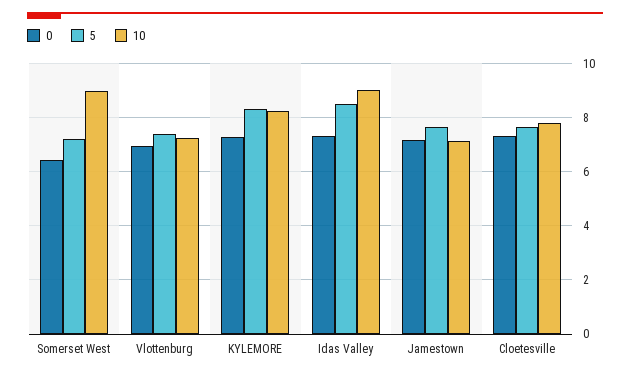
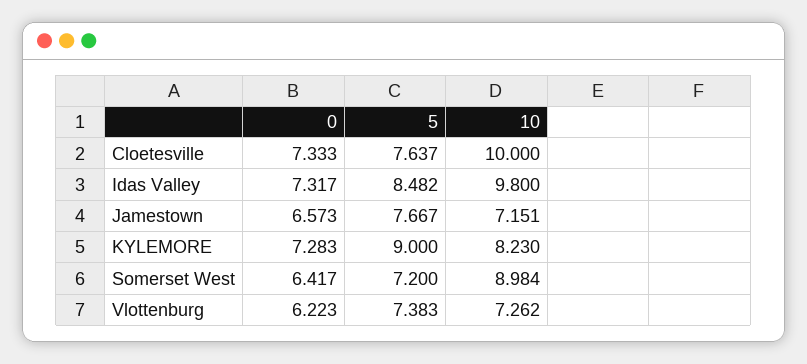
  {
    "0": {
      "Somerset West": 6.417,
-     "Vlottenburg": 7,
+     "Vlottenburg": 6.223,
      "KYLEMORE": 7.283,
      "Idas Valley": 7.317,
-     "Jamestown": 7.25,
+     "Jamestown": 6.573,
      "Cloetesville": 7.333
    },
    "5": {
      "Somerset West": 7.2,
      "Vlottenburg": 7.383,
-     "KYLEMORE": 8.25,
+     "KYLEMORE": 9,
      "Idas Valley": 8.482,
      "Jamestown": 7.667,
      "Cloetesville": 7.637
    },
    "10": {
      "Somerset West": 8.984,
      "Vlottenburg": 7.262,
      "KYLEMORE": 8.23,
-     "Idas Valley": 9,
+     "Idas Valley": 9.8,
      "Jamestown": 7.151,
-     "Cloetesville": 7.75
+     "Cloetesville": 10
    }
  }

